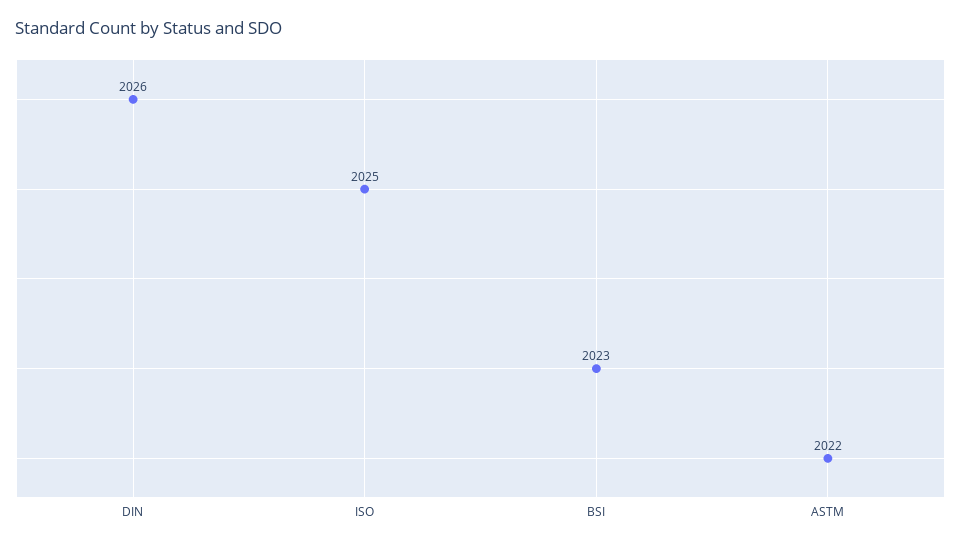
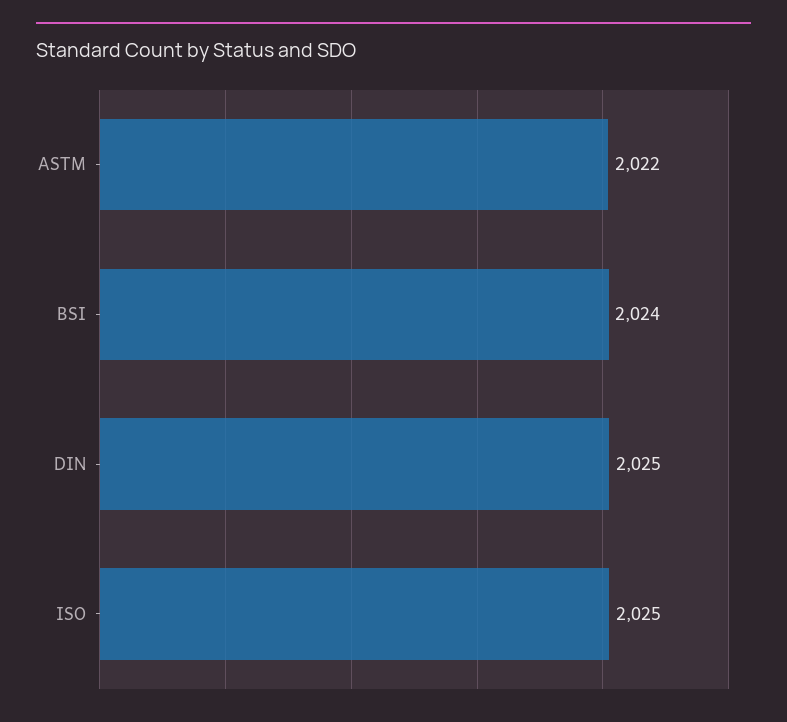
  {
-   "DIN": 2026,
+   "DIN": 2025,
    "ISO": 2025,
-   "BSI": 2023,
+   "BSI": 2024,
    "ASTM": 2022
  }

